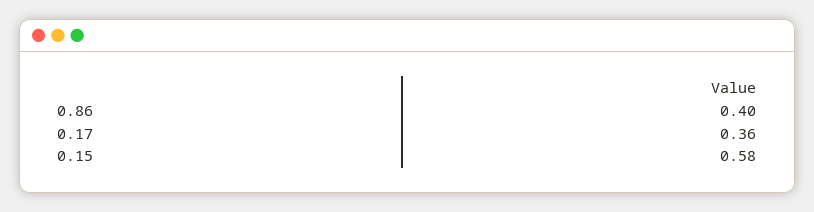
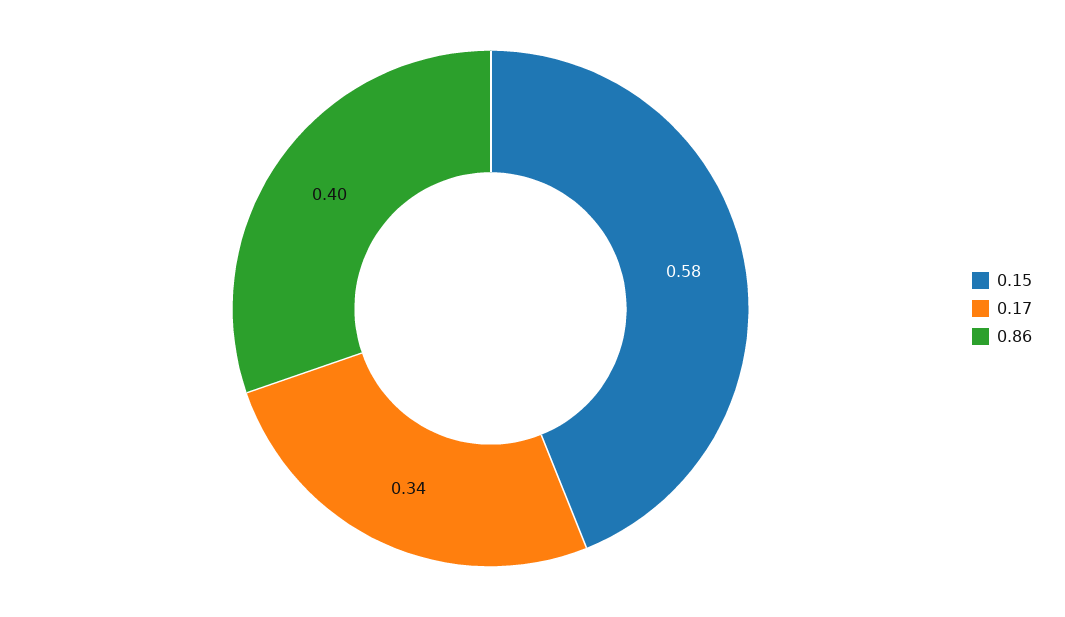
  {
    "0.86": 0.4,
-   "0.17": 0.36,
+   "0.17": 0.34,
    "0.15": 0.58
  }

